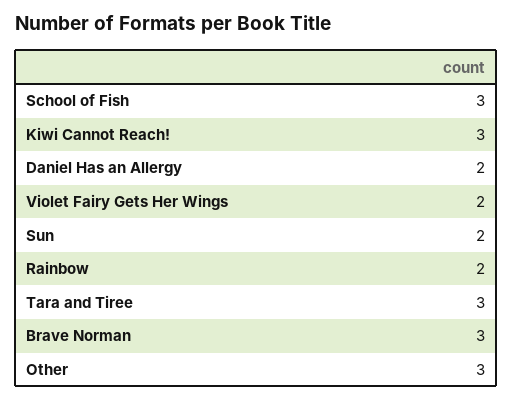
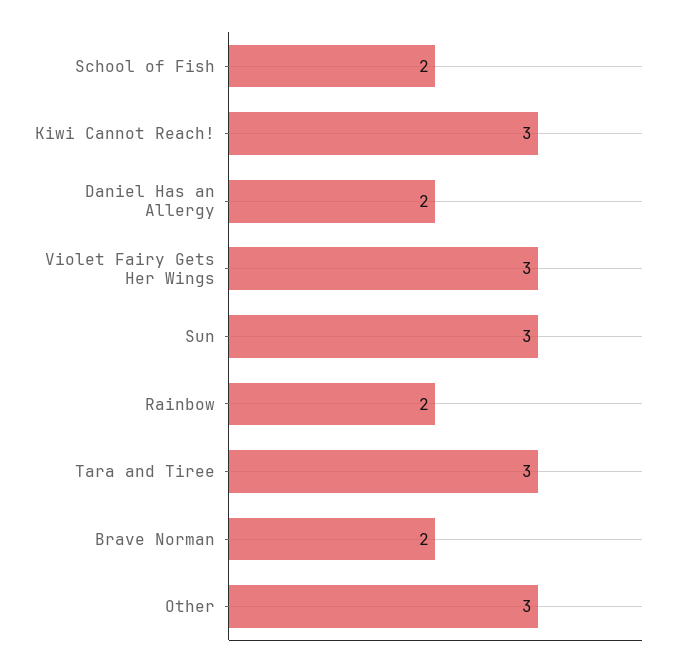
  {
-   "School of Fish": 3,
+   "School of Fish": 2,
    "Kiwi Cannot Reach!": 3,
    "Daniel Has an Allergy": 2,
-   "Violet Fairy Gets Her Wings": 2,
+   "Violet Fairy Gets Her Wings": 3,
-   "Sun": 2,
+   "Sun": 3,
    "Rainbow": 2,
    "Tara and Tiree": 3,
-   "Brave Norman": 3,
+   "Brave Norman": 2,
    "Other": 3
  }

